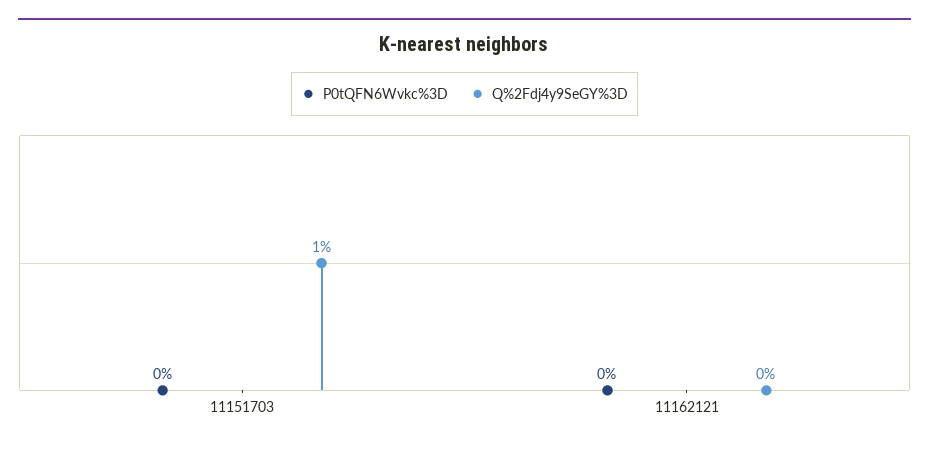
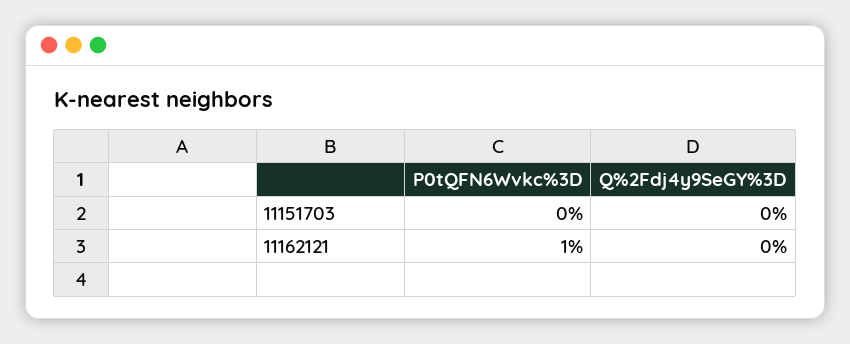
  {
    "P0tQFN6Wvkc%3D": {
      "11151703": 0,
-     "11162121": 0
+     "11162121": 1
    },
    "Q%2Fdj4y9SeGY%3D": {
-     "11151703": 1,
+     "11151703": 0,
      "11162121": 0
    }
  }

